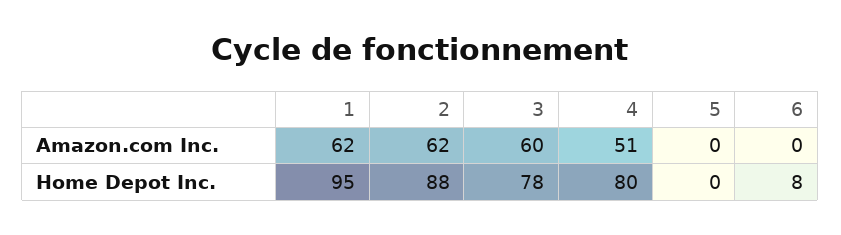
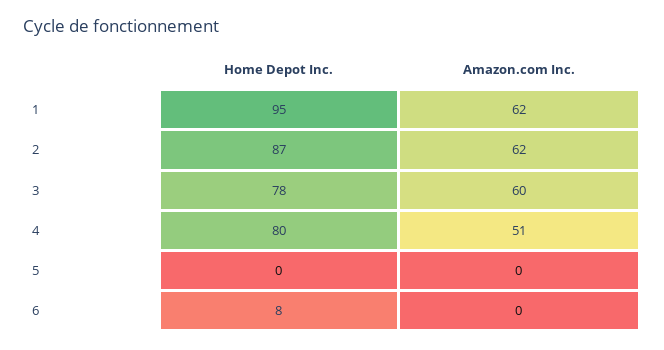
  {
    "1": {
      "Amazon.com Inc.": 62,
      "Home Depot Inc.": 95
    },
    "2": {
      "Amazon.com Inc.": 62,
-     "Home Depot Inc.": 88
+     "Home Depot Inc.": 87
    },
    "3": {
      "Amazon.com Inc.": 60,
      "Home Depot Inc.": 78
    },
    "4": {
      "Amazon.com Inc.": 51,
      "Home Depot Inc.": 80
    },
    "5": {
      "Amazon.com Inc.": 0,
      "Home Depot Inc.": 0
    },
    "6": {
      "Amazon.com Inc.": 0,
      "Home Depot Inc.": 8
    }
  }

